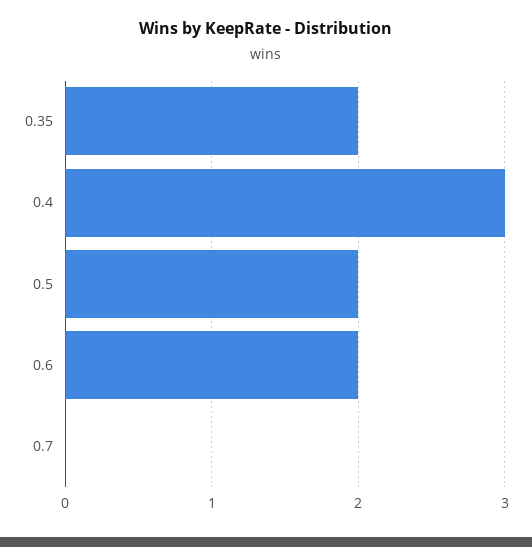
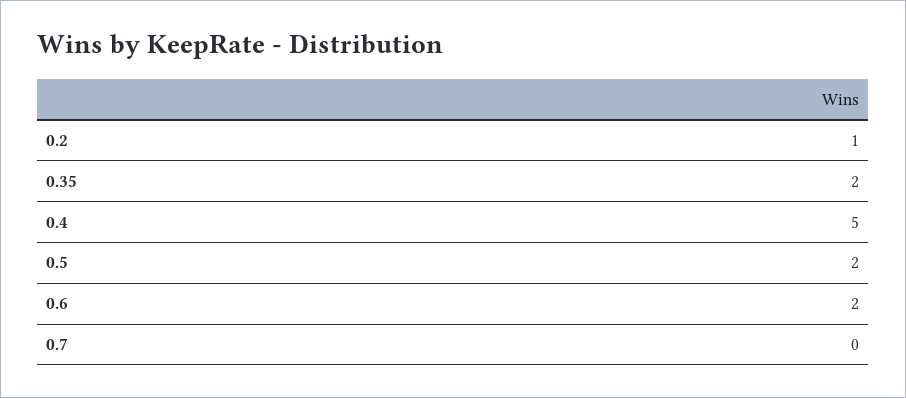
  {
    "0.35": 2,
-   "0.4": 3,
+   "0.4": 5,
    "0.5": 2,
    "0.6": 2,
-   "0.7": 0
+   "0.7": 0,
+   "0.2": 1
  }

